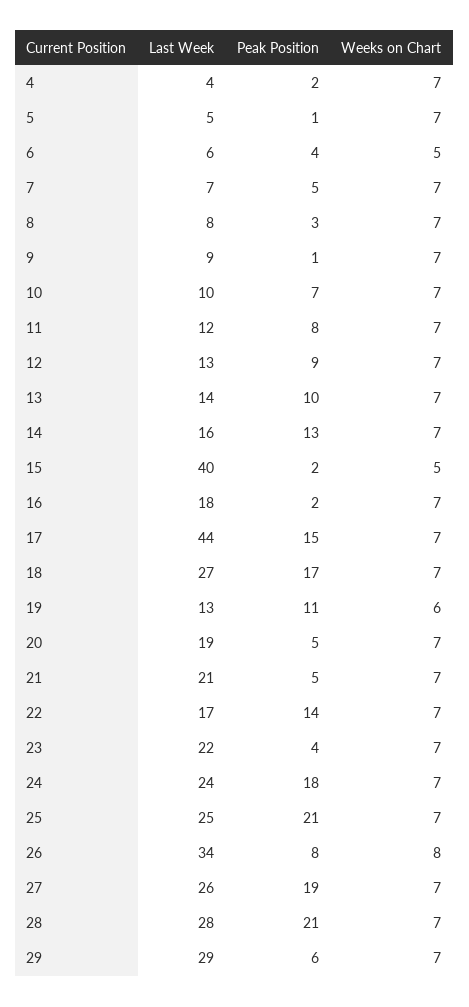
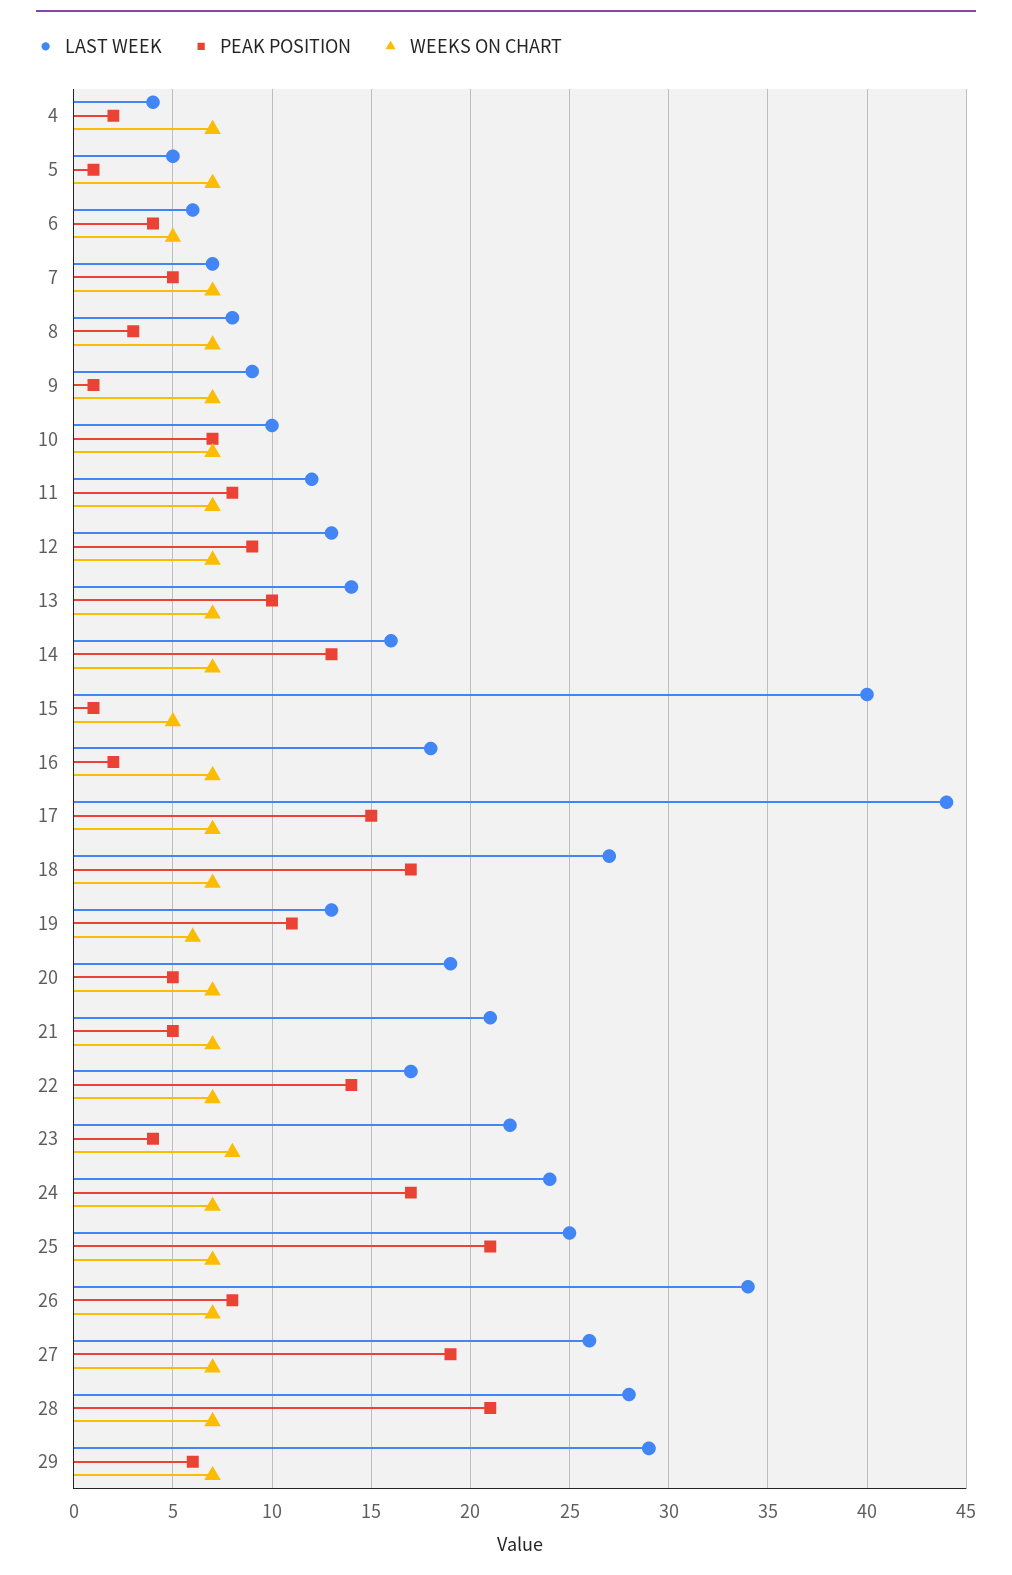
  {
    "Last Week": {
      "4": 4,
      "5": 5,
      "6": 6,
      "7": 7,
      "8": 8,
      "9": 9,
      "10": 10,
      "11": 12,
      "12": 13,
      "13": 14,
      "14": 16,
      "15": 40,
      "16": 18,
      "17": 44,
      "18": 27,
      "19": 13,
      "20": 19,
      "21": 21,
      "22": 17,
      "23": 22,
      "24": 24,
      "25": 25,
      "26": 34,
      "27": 26,
      "28": 28,
      "29": 29
    },
    "Peak Position": {
      "4": 2,
      "5": 1,
      "6": 4,
      "7": 5,
      "8": 3,
      "9": 1,
      "10": 7,
      "11": 8,
      "12": 9,
      "13": 10,
      "14": 13,
-     "15": 2,
+     "15": 1,
      "16": 2,
      "17": 15,
      "18": 17,
      "19": 11,
      "20": 5,
      "21": 5,
      "22": 14,
      "23": 4,
-     "24": 18,
+     "24": 17,
      "25": 21,
      "26": 8,
      "27": 19,
      "28": 21,
      "29": 6
    },
    "Weeks on Chart": {
      "4": 7,
      "5": 7,
      "6": 5,
      "7": 7,
      "8": 7,
      "9": 7,
      "10": 7,
      "11": 7,
      "12": 7,
      "13": 7,
      "14": 7,
      "15": 5,
      "16": 7,
      "17": 7,
      "18": 7,
      "19": 6,
      "20": 7,
      "21": 7,
      "22": 7,
-     "23": 7,
+     "23": 8,
      "24": 7,
      "25": 7,
-     "26": 8,
+     "26": 7,
      "27": 7,
      "28": 7,
      "29": 7
    }
  }

